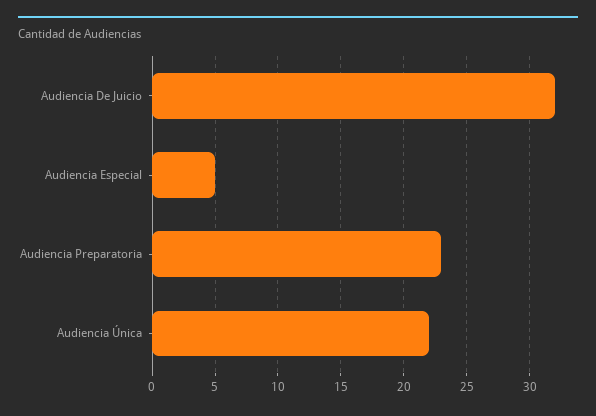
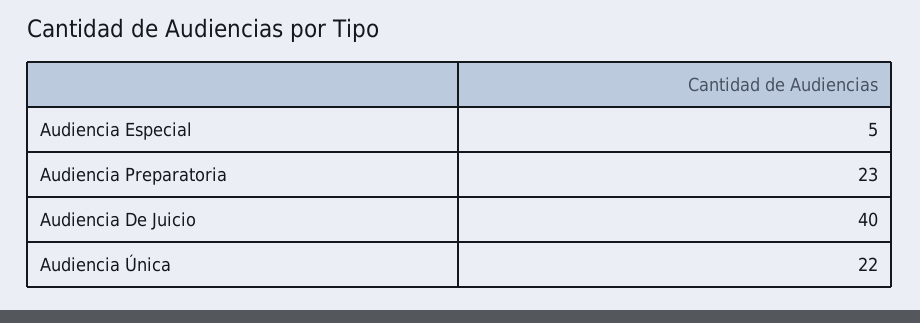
  {
-   "Audiencia De Juicio": 32,
+   "Audiencia De Juicio": 40,
    "Audiencia Especial": 5,
    "Audiencia Preparatoria": 23,
    "Audiencia Única": 22
  }

